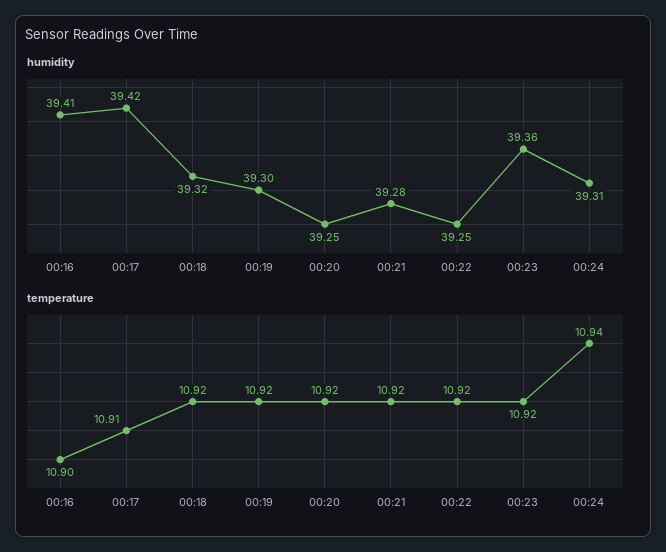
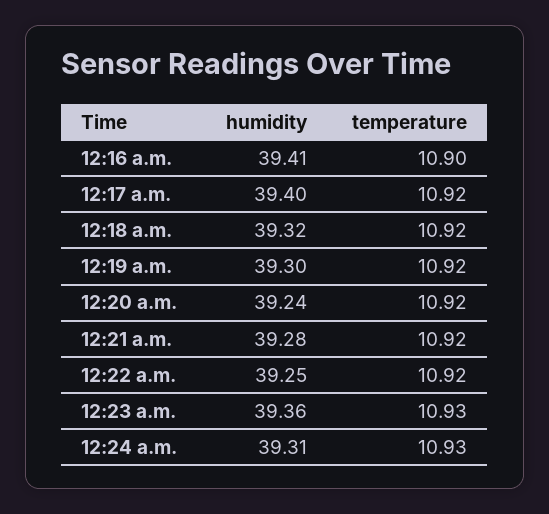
  {
    "humidity": {
      "00:16": 39.41,
-     "00:17": 39.42,
+     "00:17": 39.4,
      "00:18": 39.32,
      "00:19": 39.3,
-     "00:20": 39.25,
+     "00:20": 39.24,
      "00:21": 39.28,
      "00:22": 39.25,
      "00:23": 39.36,
      "00:24": 39.31
    },
    "temperature": {
      "00:16": 10.9,
-     "00:17": 10.91,
+     "00:17": 10.92,
      "00:18": 10.92,
      "00:19": 10.92,
      "00:20": 10.92,
      "00:21": 10.92,
      "00:22": 10.92,
-     "00:23": 10.92,
+     "00:23": 10.93,
-     "00:24": 10.94
+     "00:24": 10.93
    }
  }

